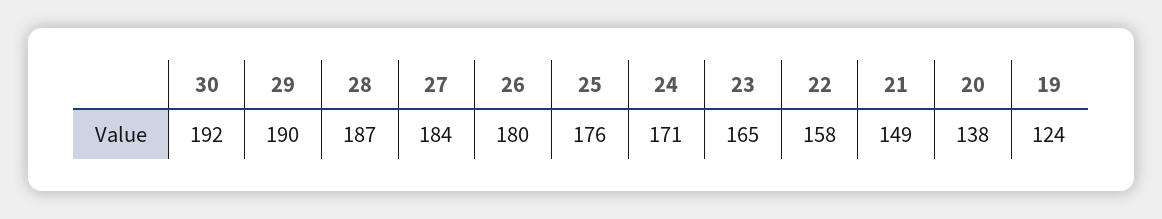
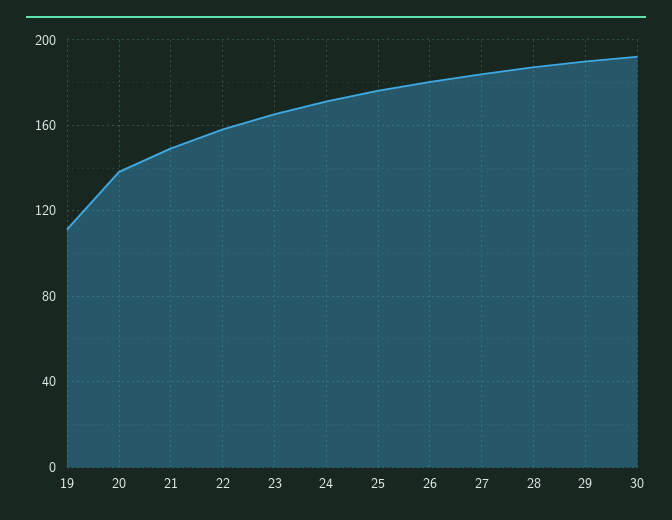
  {
    "30": 192,
    "29": 190,
    "28": 187,
    "27": 184,
    "26": 180,
    "25": 176,
    "24": 171,
    "23": 165,
    "22": 158,
    "21": 149,
    "20": 138,
-   "19": 124
+   "19": 110
  }

